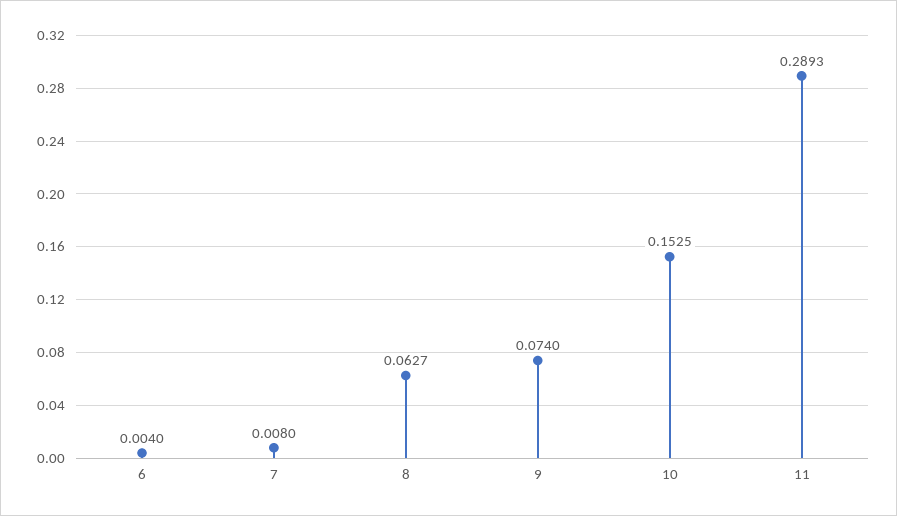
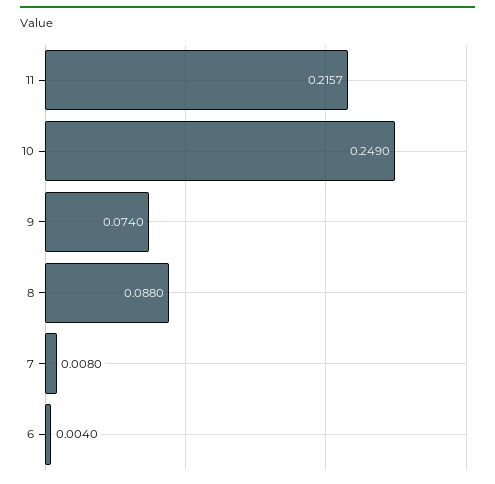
  {
    "6": 0.004,
    "7": 0.008,
-   "8": 0.0627,
+   "8": 0.088,
    "9": 0.074,
-   "10": 0.1525,
+   "10": 0.249,
-   "11": 0.2893
+   "11": 0.2157
  }

